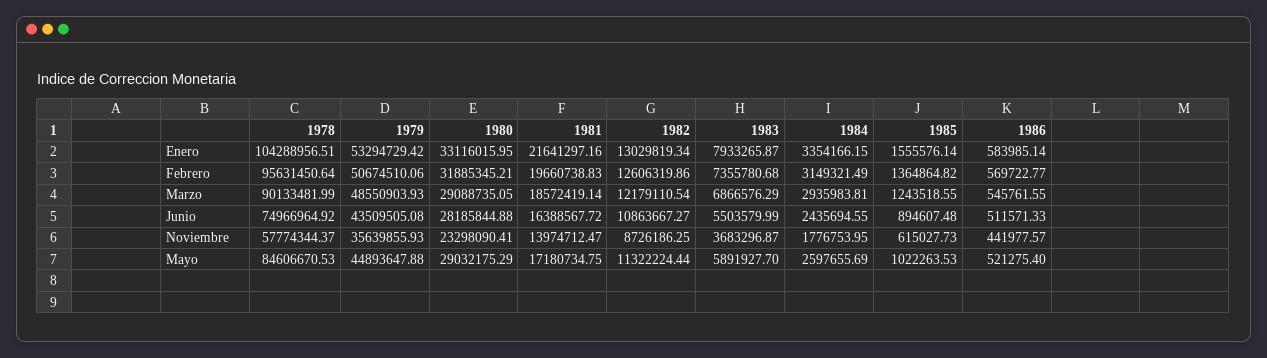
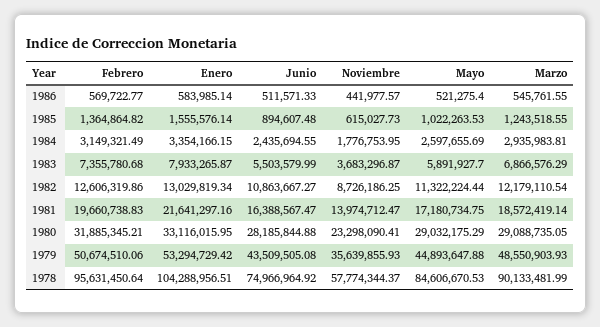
  {
    "1978": {
      "Enero": 104288956.51,
      "Febrero": 95631450.64,
      "Marzo": 90133481.99,
      "Junio": 74966964.92,
      "Noviembre": 57774344.37,
      "Mayo": 84606670.53
    },
    "1979": {
      "Enero": 53294729.42,
      "Febrero": 50674510.06,
      "Marzo": 48550903.93,
      "Junio": 43509505.08,
      "Noviembre": 35639855.93,
      "Mayo": 44893647.88
    },
    "1980": {
      "Enero": 33116015.95,
      "Febrero": 31885345.21,
      "Marzo": 29088735.05,
      "Junio": 28185844.88,
      "Noviembre": 23298090.41,
      "Mayo": 29032175.29
    },
    "1981": {
      "Enero": 21641297.16,
      "Febrero": 19660738.83,
      "Marzo": 18572419.14,
-     "Junio": 16388567.72,
+     "Junio": 16388567.47,
      "Noviembre": 13974712.47,
      "Mayo": 17180734.75
    },
    "1982": {
      "Enero": 13029819.34,
      "Febrero": 12606319.86,
      "Marzo": 12179110.54,
      "Junio": 10863667.27,
      "Noviembre": 8726186.25,
      "Mayo": 11322224.44
    },
    "1983": {
      "Enero": 7933265.87,
      "Febrero": 7355780.68,
      "Marzo": 6866576.29,
      "Junio": 5503579.99,
      "Noviembre": 3683296.87,
      "Mayo": 5891927.7
    },
    "1984": {
      "Enero": 3354166.15,
      "Febrero": 3149321.49,
      "Marzo": 2935983.81,
      "Junio": 2435694.55,
      "Noviembre": 1776753.95,
      "Mayo": 2597655.69
    },
    "1985": {
      "Enero": 1555576.14,
      "Febrero": 1364864.82,
      "Marzo": 1243518.55,
      "Junio": 894607.48,
      "Noviembre": 615027.73,
      "Mayo": 1022263.53
    },
    "1986": {
      "Enero": 583985.14,
      "Febrero": 569722.77,
      "Marzo": 545761.55,
      "Junio": 511571.33,
      "Noviembre": 441977.57,
      "Mayo": 521275.4
    }
  }

